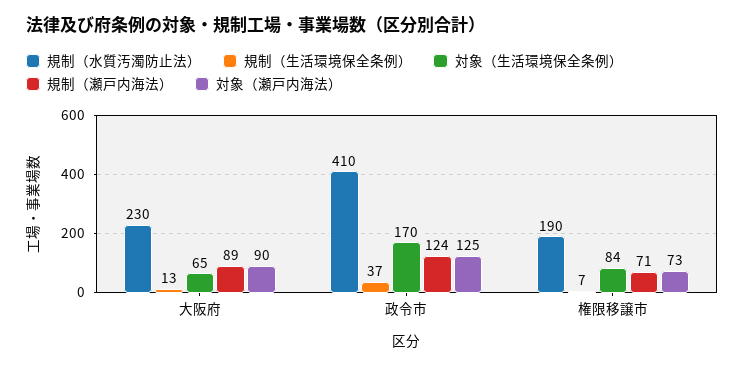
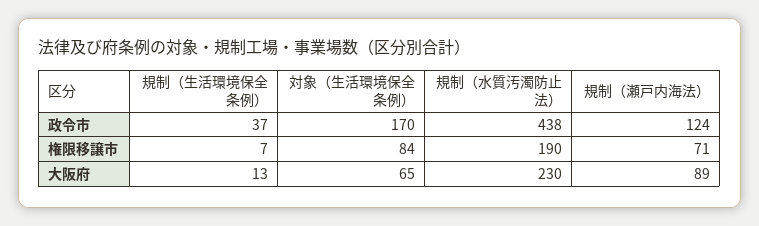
  {
    "規制（水質汚濁防止法）": {
      "大阪府": 230,
-     "政令市": 410,
+     "政令市": 438,
      "権限移譲市": 190
    },
    "規制（生活環境保全条例）": {
      "大阪府": 13,
      "政令市": 37,
      "権限移譲市": 7
    },
    "対象（生活環境保全条例）": {
      "大阪府": 65,
      "政令市": 170,
      "権限移譲市": 84
    },
    "規制（瀬戸内海法）": {
      "大阪府": 89,
      "政令市": 124,
      "権限移譲市": 71
-   },
+   }
-   "対象（瀬戸内海法）": {
-     "大阪府": 90,
-     "政令市": 125,
-     "権限移譲市": 73
-   }
  }

